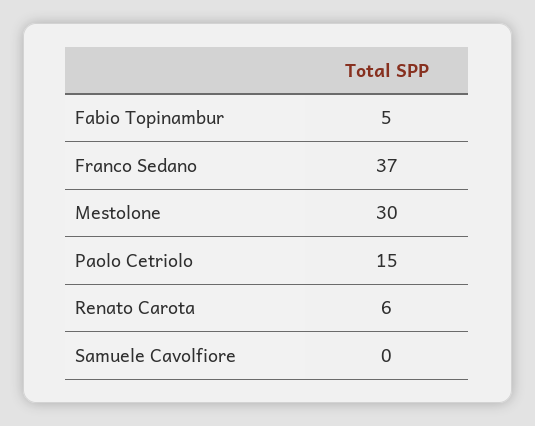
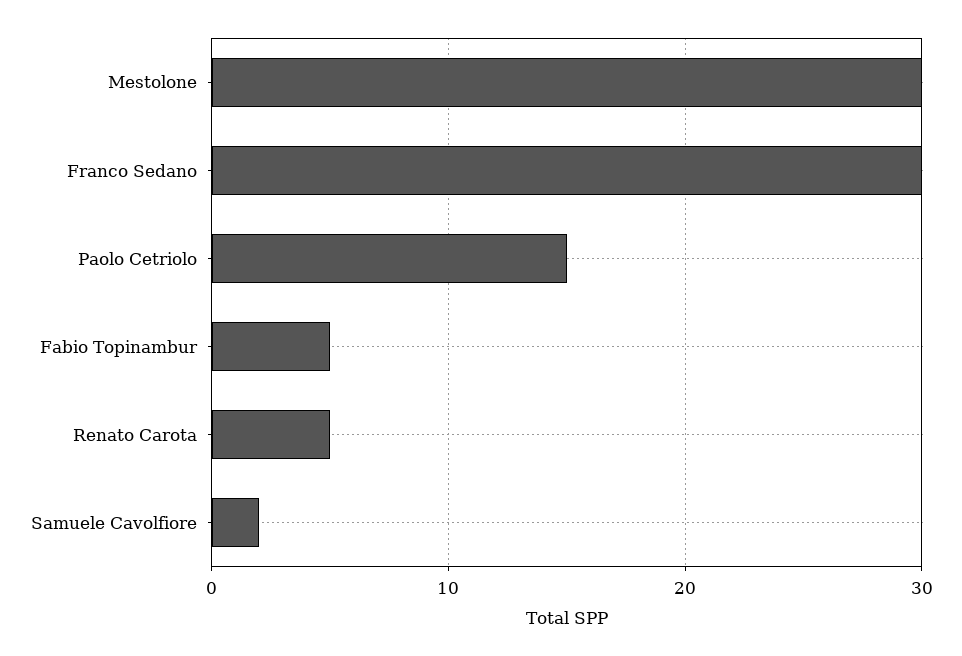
  {
    "Fabio Topinambur": 5,
-   "Franco Sedano": 37,
+   "Franco Sedano": 30,
    "Mestolone": 30,
    "Paolo Cetriolo": 15,
-   "Renato Carota": 6,
+   "Renato Carota": 5,
-   "Samuele Cavolfiore": 0
+   "Samuele Cavolfiore": 2
  }

